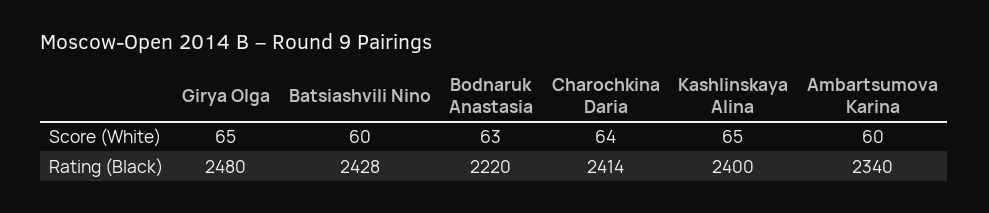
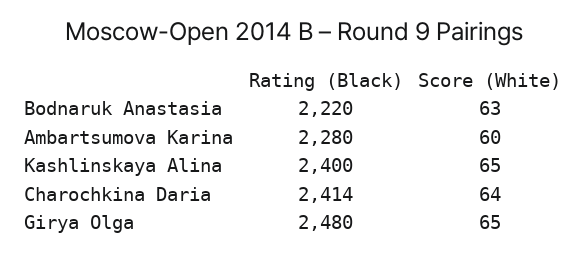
  {
    "Girya Olga": {
      "Score (White)": 65,
      "Rating (Black)": 2480
    },
-   "Batsiashvili Nino": {
-     "Score (White)": 60,
-     "Rating (Black)": 2428
-   },
    "Bodnaruk Anastasia": {
      "Score (White)": 63,
      "Rating (Black)": 2220
    },
    "Charochkina Daria": {
      "Score (White)": 64,
      "Rating (Black)": 2414
    },
    "Kashlinskaya Alina": {
      "Score (White)": 65,
      "Rating (Black)": 2400
    },
    "Ambartsumova Karina": {
      "Score (White)": 60,
-     "Rating (Black)": 2340
+     "Rating (Black)": 2280
    }
  }

